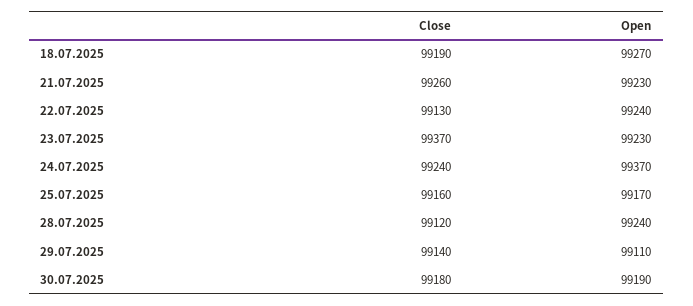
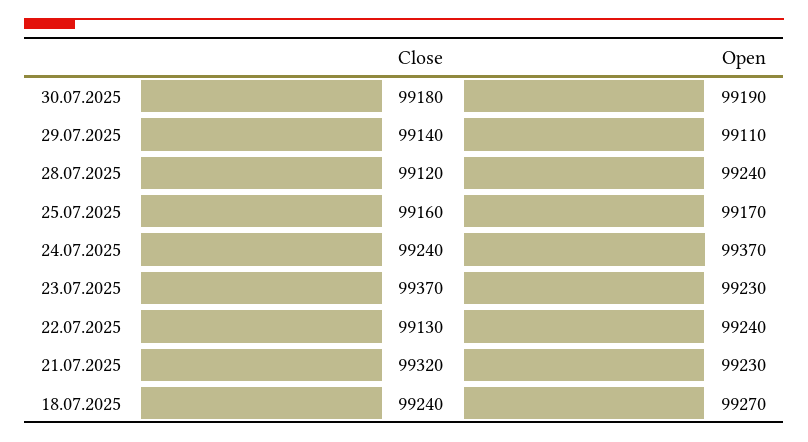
  {
    "Close": {
-     "18.07.2025": 99190,
+     "18.07.2025": 99240,
-     "21.07.2025": 99260,
+     "21.07.2025": 99320,
      "22.07.2025": 99130,
      "23.07.2025": 99370,
      "24.07.2025": 99240,
      "25.07.2025": 99160,
      "28.07.2025": 99120,
      "29.07.2025": 99140,
      "30.07.2025": 99180
    },
    "Open": {
      "18.07.2025": 99270,
      "21.07.2025": 99230,
      "22.07.2025": 99240,
      "23.07.2025": 99230,
      "24.07.2025": 99370,
      "25.07.2025": 99170,
      "28.07.2025": 99240,
      "29.07.2025": 99110,
      "30.07.2025": 99190
    }
  }

